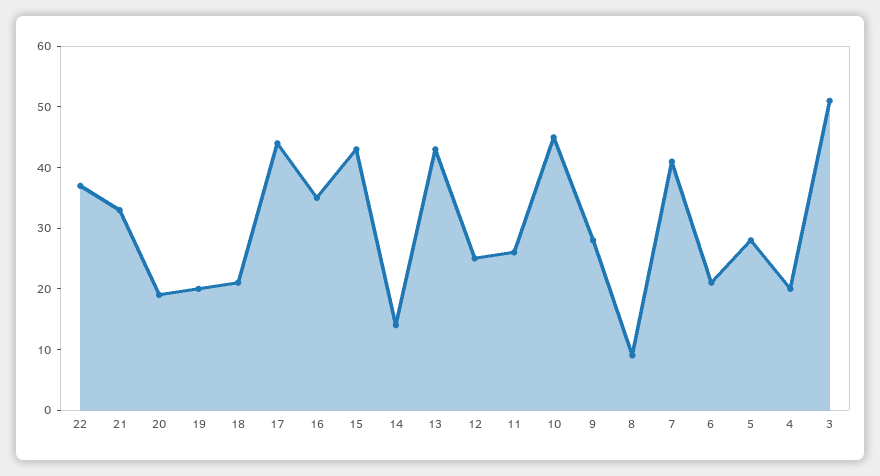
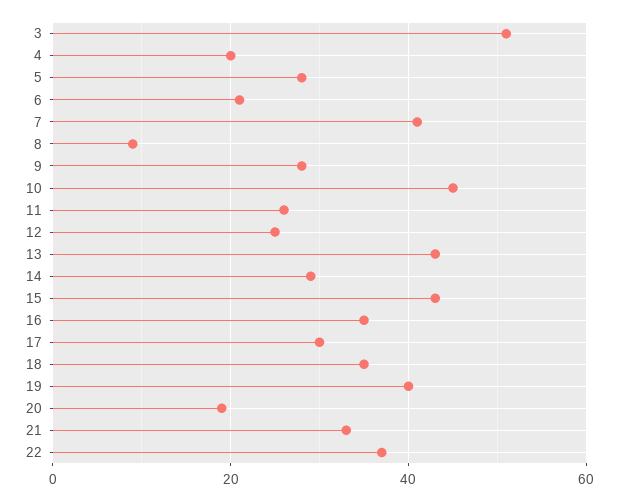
  {
    "22": 35,
    "21": 35,
    "20": 20,
-   "19": 20,
+   "19": 40,
-   "18": 20,
+   "18": 35,
-   "17": 45,
+   "17": 30,
    "16": 35,
    "15": 45,
-   "14": 15,
+   "14": 30,
    "13": 45,
    "12": 25,
    "11": 25,
    "10": 45,
    "9": 30,
    "8": 10,
    "7": 40,
    "6": 20,
    "5": 30,
    "4": 20,
    "3": 50
  }

